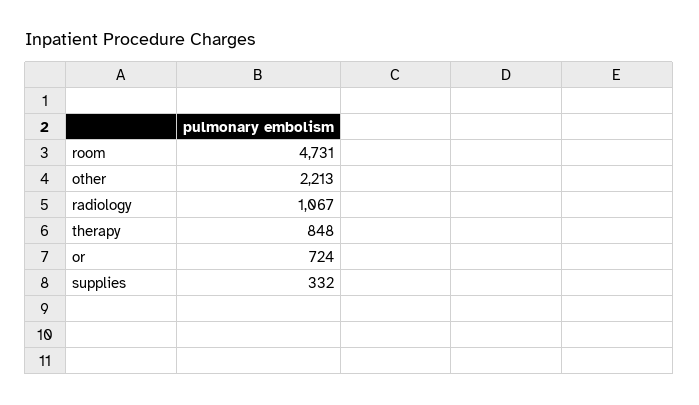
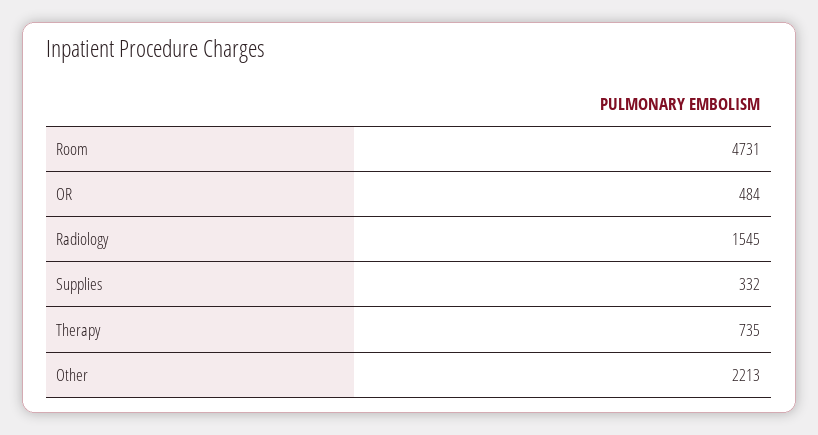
  {
    "room": 4731,
    "other": 2213,
-   "radiology": 1067,
+   "radiology": 1545,
-   "therapy": 848,
+   "therapy": 735,
-   "or": 724,
+   "or": 484,
    "supplies": 332
  }

